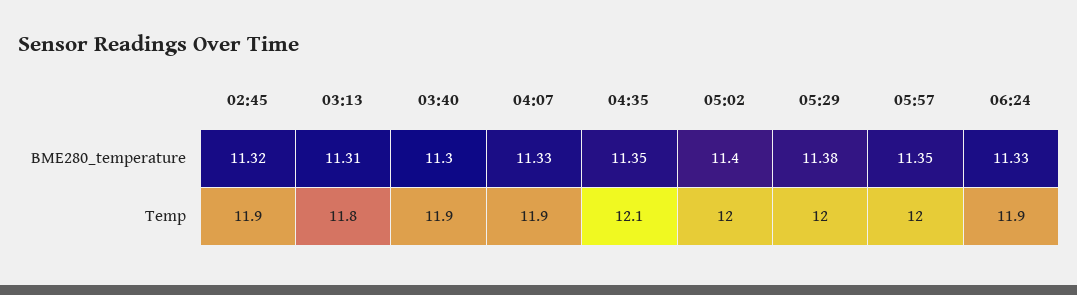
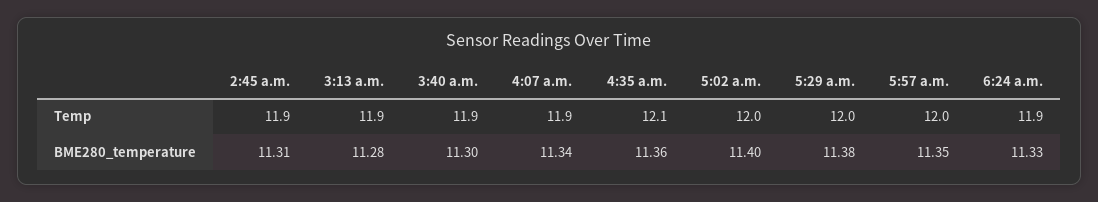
  {
    "02:45": {
-     "BME280_temperature": 11.32,
+     "BME280_temperature": 11.31,
      "Temp": 11.9
    },
    "03:13": {
-     "BME280_temperature": 11.31,
+     "BME280_temperature": 11.28,
-     "Temp": 11.8
+     "Temp": 11.9
    },
    "03:40": {
      "BME280_temperature": 11.3,
      "Temp": 11.9
    },
    "04:07": {
-     "BME280_temperature": 11.33,
+     "BME280_temperature": 11.34,
      "Temp": 11.9
    },
    "04:35": {
-     "BME280_temperature": 11.35,
+     "BME280_temperature": 11.36,
      "Temp": 12.1
    },
    "05:02": {
      "BME280_temperature": 11.4,
      "Temp": 12
    },
    "05:29": {
      "BME280_temperature": 11.38,
      "Temp": 12
    },
    "05:57": {
      "BME280_temperature": 11.35,
      "Temp": 12
    },
    "06:24": {
      "BME280_temperature": 11.33,
      "Temp": 11.9
    }
  }

